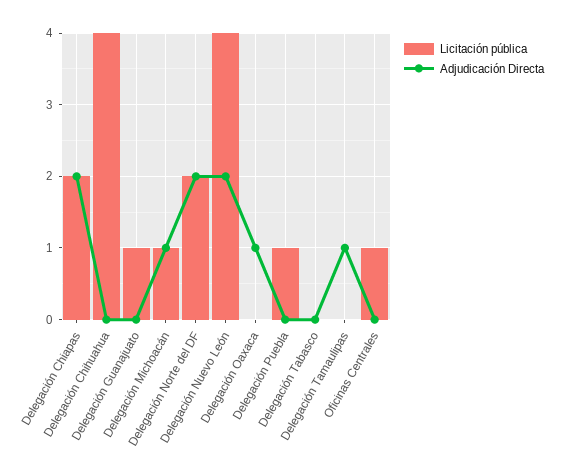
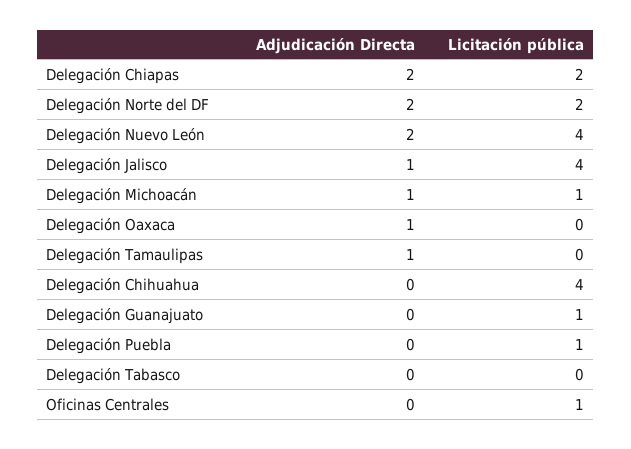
  {
    "Licitación pública": {
      "Delegación Chiapas": 2,
      "Delegación Chihuahua": 4,
      "Delegación Guanajuato": 1,
      "Delegación Michoacán": 1,
      "Delegación Norte del DF": 2,
      "Delegación Nuevo León": 4,
      "Delegación Oaxaca": 0,
      "Delegación Puebla": 1,
      "Delegación Tabasco": 0,
      "Delegación Tamaulipas": 0,
-     "Oficinas Centrales": 1
+     "Oficinas Centrales": 1,
+     "Delegación Jalisco": 4
    },
    "Adjudicación Directa": {
      "Delegación Chiapas": 2,
      "Delegación Chihuahua": 0,
      "Delegación Guanajuato": 0,
      "Delegación Michoacán": 1,
      "Delegación Norte del DF": 2,
      "Delegación Nuevo León": 2,
      "Delegación Oaxaca": 1,
      "Delegación Puebla": 0,
      "Delegación Tabasco": 0,
      "Delegación Tamaulipas": 1,
-     "Oficinas Centrales": 0
+     "Oficinas Centrales": 0,
+     "Delegación Jalisco": 1
    }
  }

